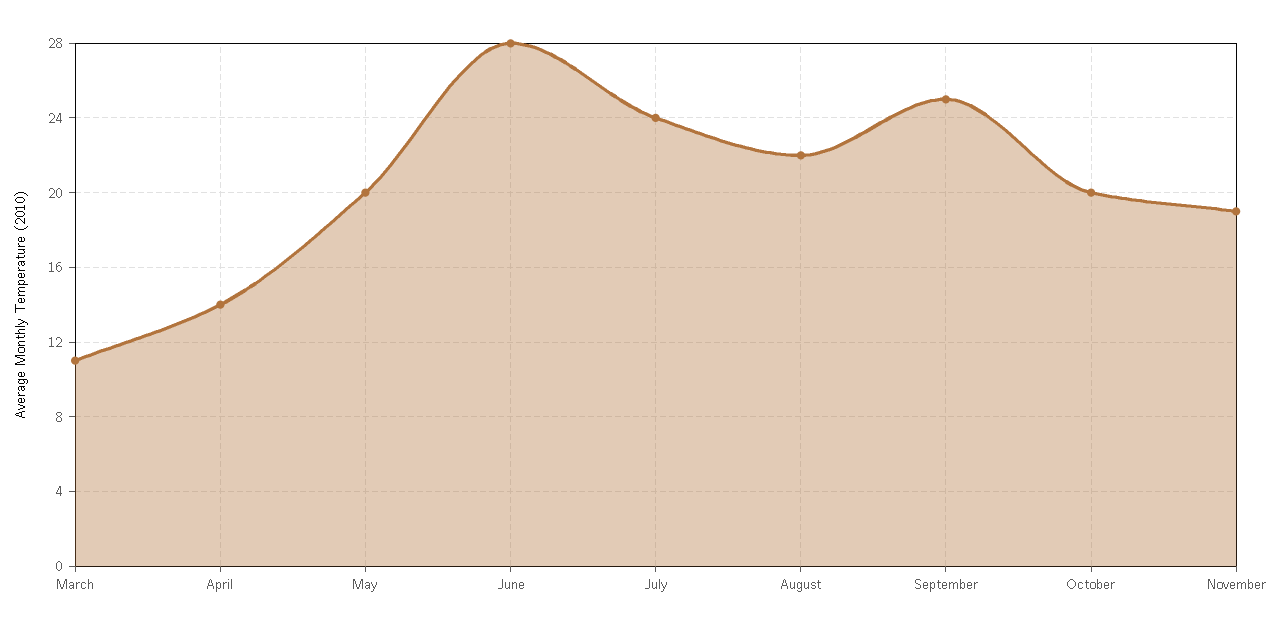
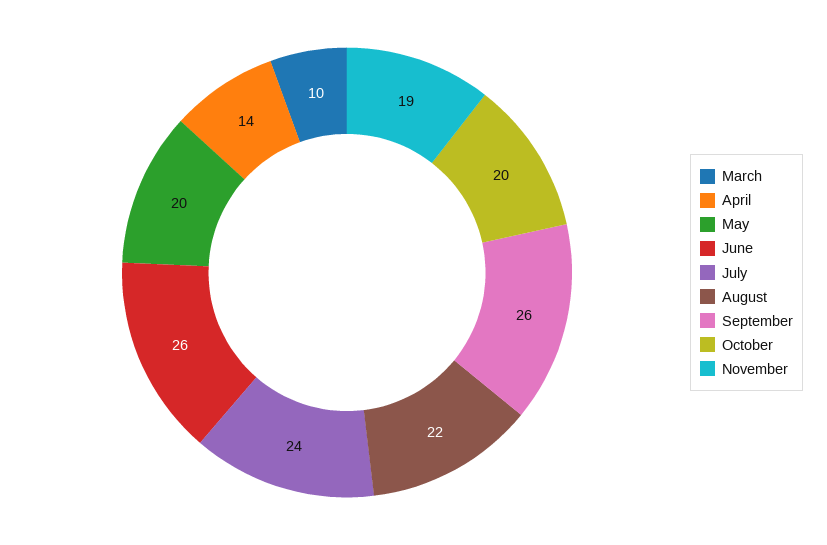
  {
-   "March": 11,
+   "March": 10,
    "April": 14,
    "May": 20,
-   "June": 28,
+   "June": 26,
    "July": 24,
    "August": 22,
-   "September": 25,
+   "September": 26,
    "October": 20,
    "November": 19
  }

